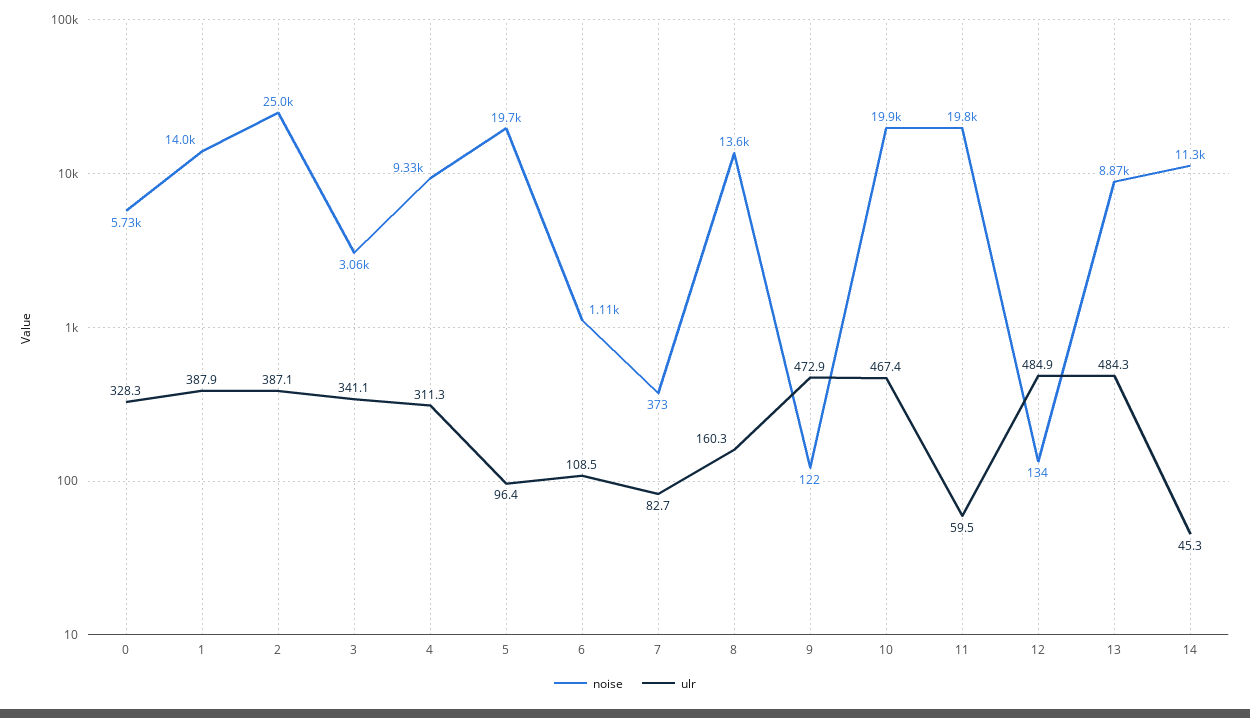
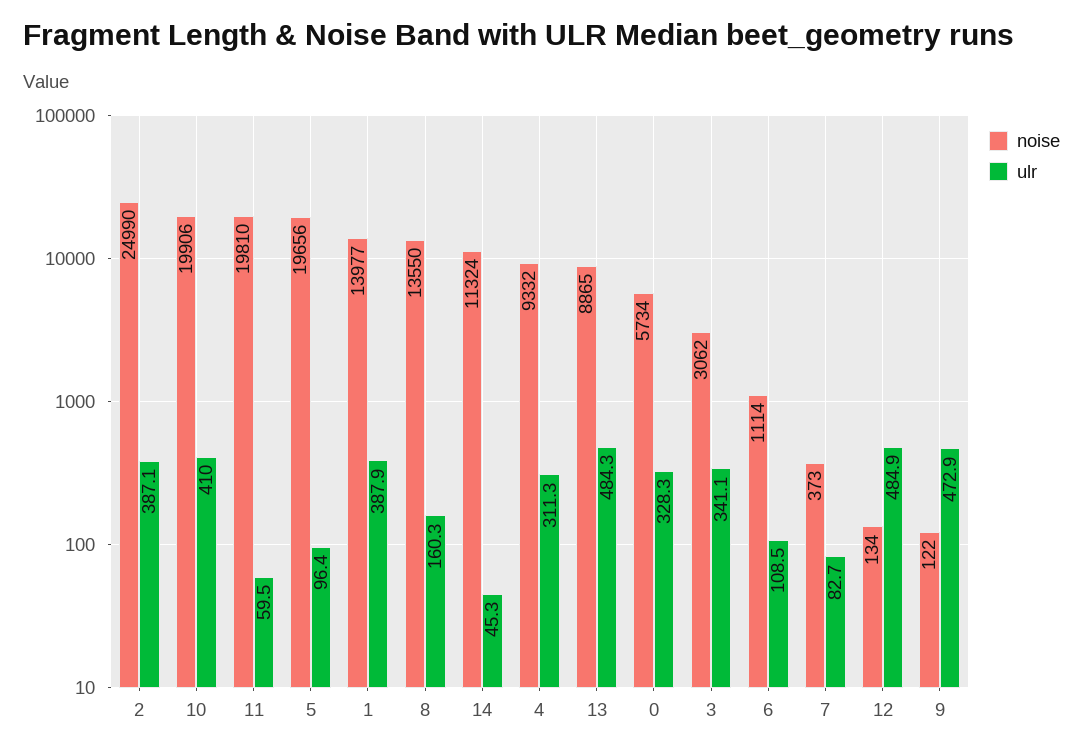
  {
    "noise": {
      "0": 5734,
      "1": 13977,
      "2": 24990,
      "3": 3062,
      "4": 9332,
      "5": 19656,
      "6": 1114,
      "7": 373,
      "8": 13550,
      "9": 122,
      "10": 19906,
      "11": 19810,
      "12": 134,
      "13": 8865,
      "14": 11324
    },
    "ulr": {
      "0": 328.3,
      "1": 387.9,
      "2": 387.1,
      "3": 341.1,
      "4": 311.3,
      "5": 96.4,
      "6": 108.5,
      "7": 82.7,
      "8": 160.3,
      "9": 472.9,
-     "10": 467.4,
+     "10": 410,
      "11": 59.5,
      "12": 484.9,
      "13": 484.3,
      "14": 45.3
    }
  }

